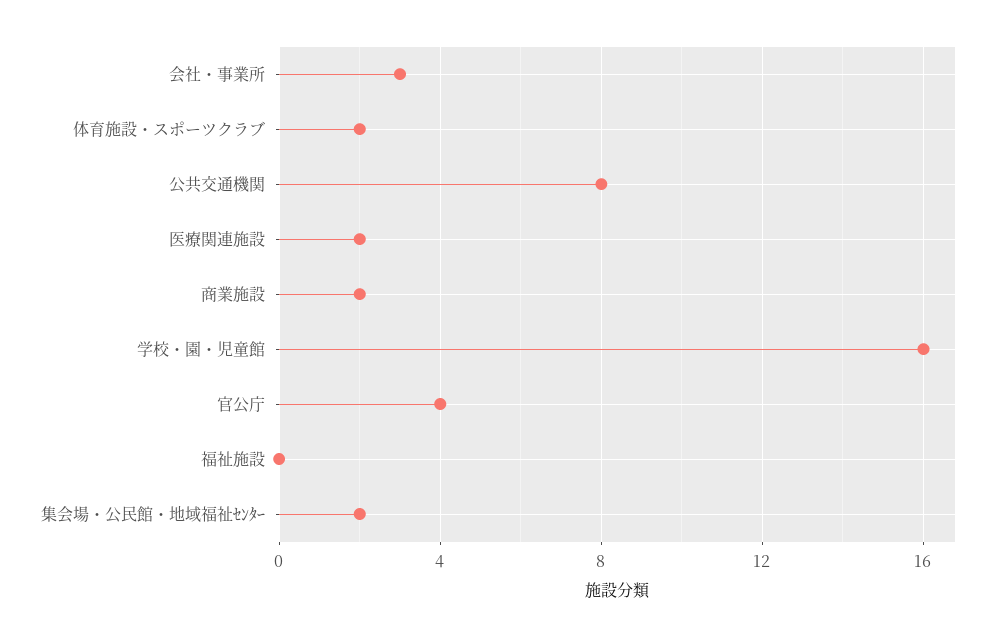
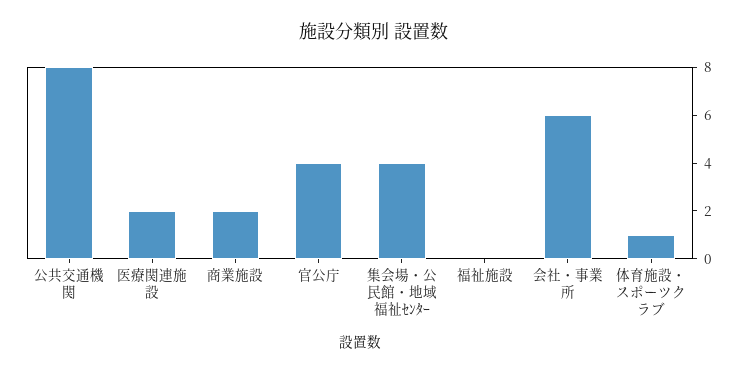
  {
-   "会社・事業所": 3,
+   "会社・事業所": 6,
-   "体育施設・スポーツクラブ": 2,
+   "体育施設・スポーツクラブ": 1,
    "公共交通機関": 8,
    "医療関連施設": 2,
    "商業施設": 2,
-   "学校・園・児童館": 16,
    "官公庁": 4,
    "福祉施設": 0,
-   "集会場・公民館・地域福祉ｾﾝﾀｰ": 2
+   "集会場・公民館・地域福祉ｾﾝﾀｰ": 4
  }

